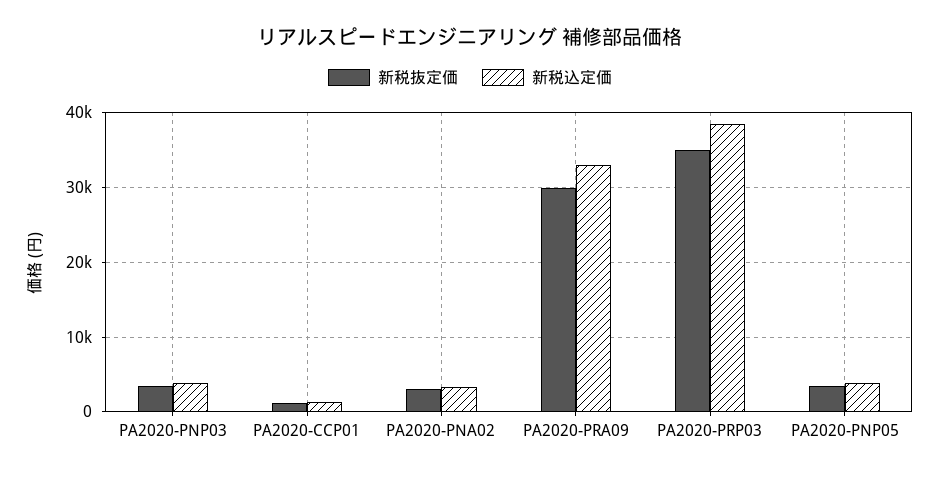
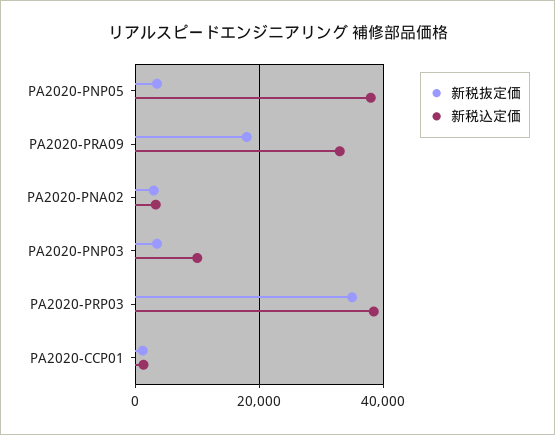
  {
    "新税抜定価": {
      "PA2020-PNP03": 4000,
      "PA2020-CCP01": 1000,
      "PA2020-PNA02": 3000,
-     "PA2020-PRA09": 30000,
+     "PA2020-PRA09": 18000,
      "PA2020-PRP03": 35000,
      "PA2020-PNP05": 4000
    },
    "新税込定価": {
-     "PA2020-PNP03": 4000,
+     "PA2020-PNP03": 10000,
      "PA2020-CCP01": 1000,
      "PA2020-PNA02": 3000,
      "PA2020-PRA09": 33000,
      "PA2020-PRP03": 39000,
-     "PA2020-PNP05": 4000
+     "PA2020-PNP05": 38000
    }
  }

